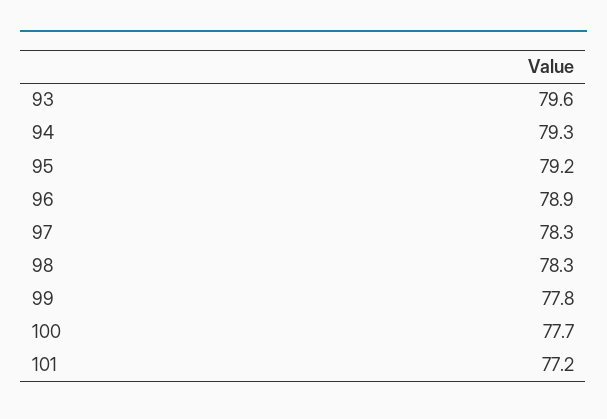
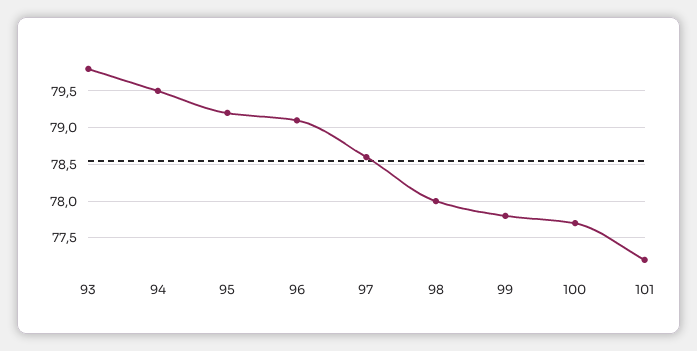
  {
-   "93": 79.6,
+   "93": 79.8,
-   "94": 79.3,
+   "94": 79.5,
    "95": 79.2,
-   "96": 78.9,
+   "96": 79.1,
-   "97": 78.3,
+   "97": 78.6,
-   "98": 78.3,
+   "98": 78,
    "99": 77.8,
    "100": 77.7,
    "101": 77.2
  }

